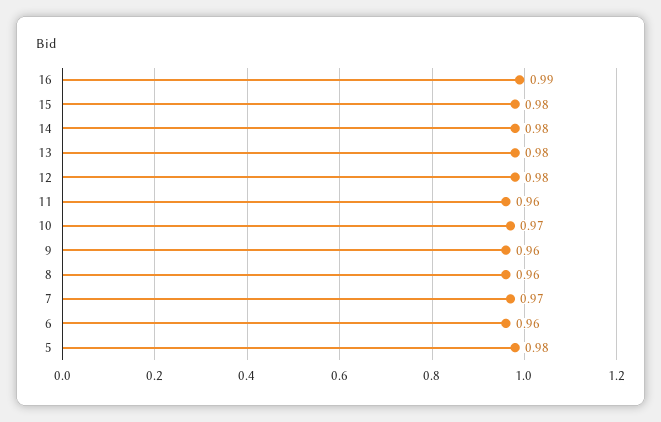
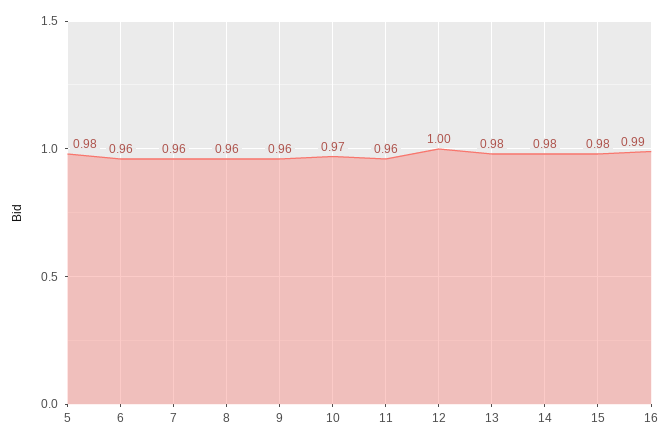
  {
    "16": 0.99,
    "15": 0.98,
    "14": 0.98,
    "13": 0.98,
-   "12": 0.98,
+   "12": 1,
    "11": 0.96,
    "10": 0.97,
    "9": 0.96,
    "8": 0.96,
-   "7": 0.97,
+   "7": 0.96,
    "6": 0.96,
    "5": 0.98
  }

